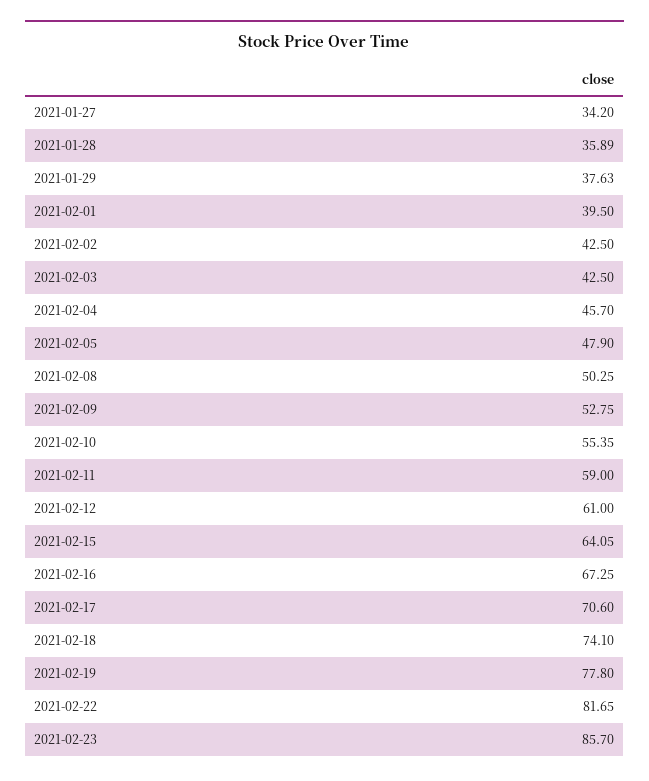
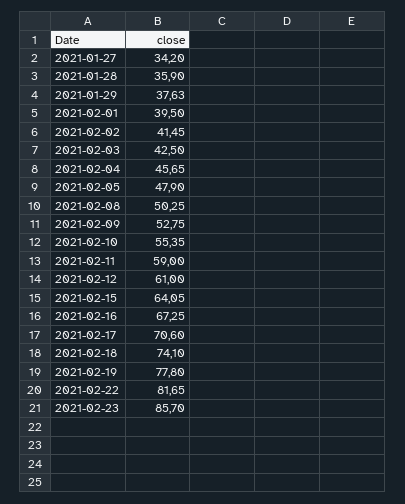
  {
    "2021-01-27": 34.2,
-   "2021-01-28": 35.89,
+   "2021-01-28": 35.9,
    "2021-01-29": 37.63,
    "2021-02-01": 39.5,
-   "2021-02-02": 42.5,
+   "2021-02-02": 41.45,
    "2021-02-03": 42.5,
-   "2021-02-04": 45.7,
+   "2021-02-04": 45.65,
    "2021-02-05": 47.9,
    "2021-02-08": 50.25,
    "2021-02-09": 52.75,
    "2021-02-10": 55.35,
    "2021-02-11": 59,
    "2021-02-12": 61,
    "2021-02-15": 64.05,
    "2021-02-16": 67.25,
    "2021-02-17": 70.6,
    "2021-02-18": 74.1,
    "2021-02-19": 77.8,
    "2021-02-22": 81.65,
    "2021-02-23": 85.7
  }

